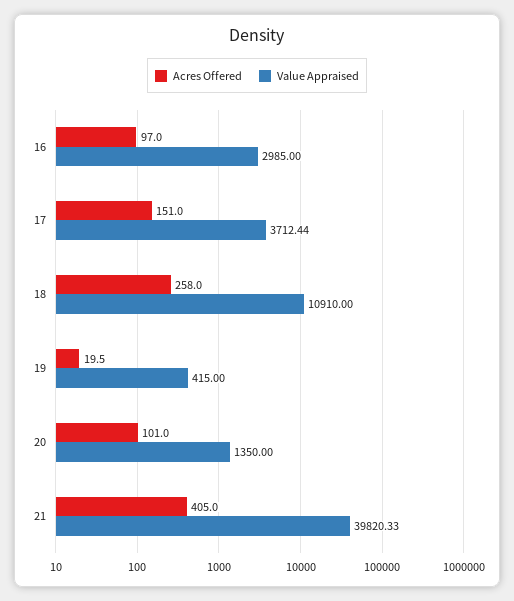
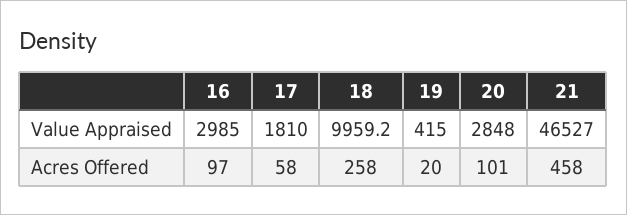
  {
    "Acres Offered": {
      "16": 97,
-     "17": 151,
+     "17": 58,
      "18": 258,
      "19": 19.5,
      "20": 101,
-     "21": 405
+     "21": 458
    },
    "Value Appraised": {
      "16": 2985,
-     "17": 3712.44,
+     "17": 1810,
-     "18": 10910,
+     "18": 9959.2,
      "19": 415,
-     "20": 1350,
+     "20": 2848,
-     "21": 39820.33
+     "21": 46527
    }
  }

